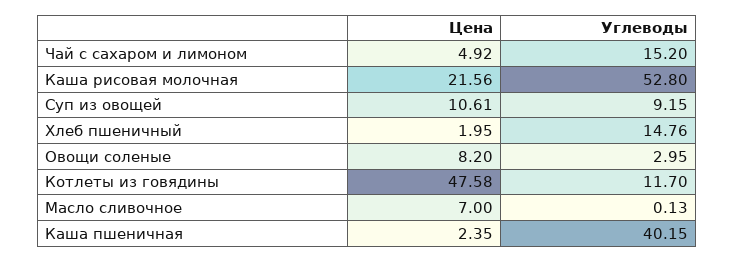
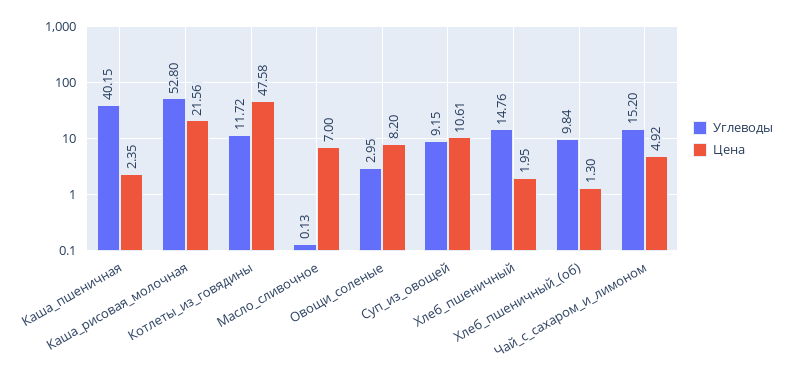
  {
    "Цена": {
      "Чай с сахаром и лимоном": 4.92,
      "Каша рисовая молочная": 21.56,
      "Суп из овощей": 10.61,
      "Хлеб пшеничный": 1.95,
      "Овощи соленые": 8.2,
      "Котлеты из говядины": 47.58,
      "Масло сливочное": 7,
-     "Каша пшеничная": 2.35
+     "Каша пшеничная": 2.35,
+     "Хлеб_пшеничный_(об)": 1.3
    },
    "Углеводы": {
      "Чай с сахаром и лимоном": 15.2,
      "Каша рисовая молочная": 52.8,
      "Суп из овощей": 9.15,
      "Хлеб пшеничный": 14.76,
      "Овощи соленые": 2.95,
-     "Котлеты из говядины": 11.7,
+     "Котлеты из говядины": 11.72,
      "Масло сливочное": 0.13,
-     "Каша пшеничная": 40.15
+     "Каша пшеничная": 40.15,
+     "Хлеб_пшеничный_(об)": 9.84
    }
  }

